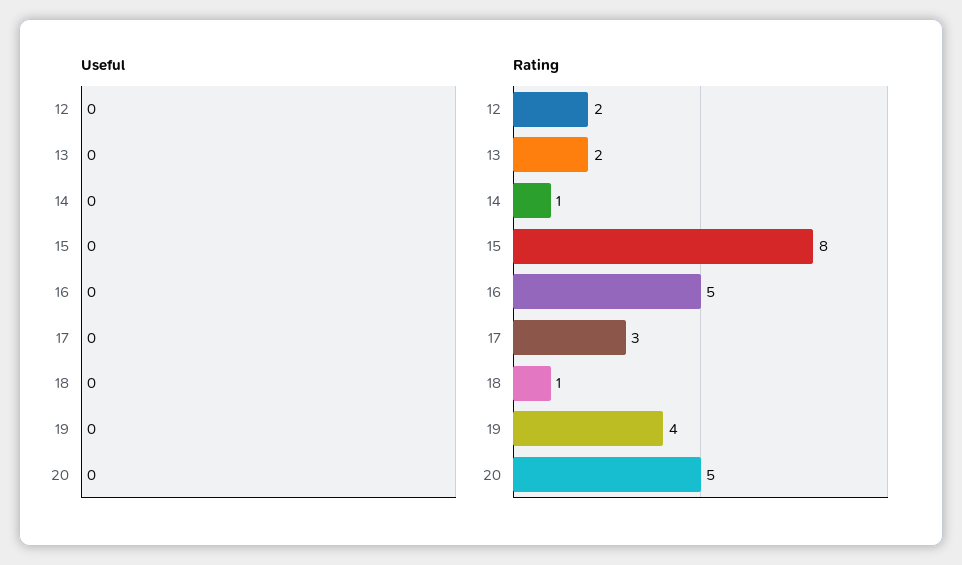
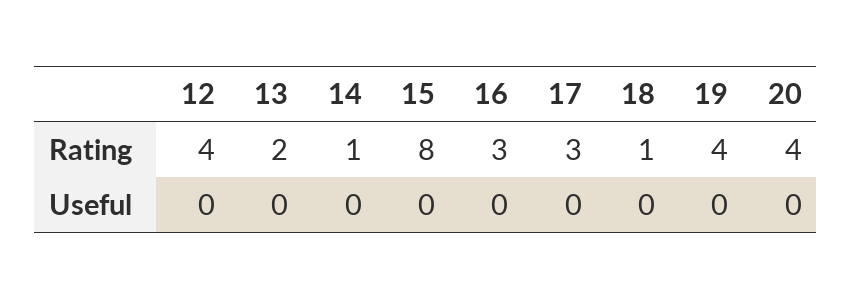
  {
    "Useful": {
      "12": 0,
      "13": 0,
      "14": 0,
      "15": 0,
      "16": 0,
      "17": 0,
      "18": 0,
      "19": 0,
      "20": 0
    },
    "Rating": {
-     "12": 2,
+     "12": 4,
      "13": 2,
      "14": 1,
      "15": 8,
-     "16": 5,
+     "16": 3,
      "17": 3,
      "18": 1,
      "19": 4,
-     "20": 5
+     "20": 4
    }
  }

